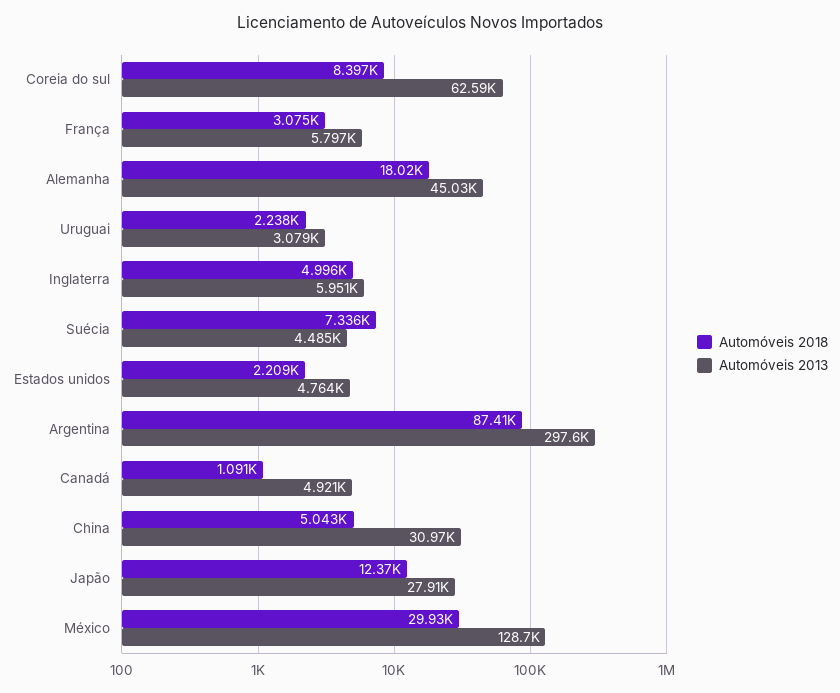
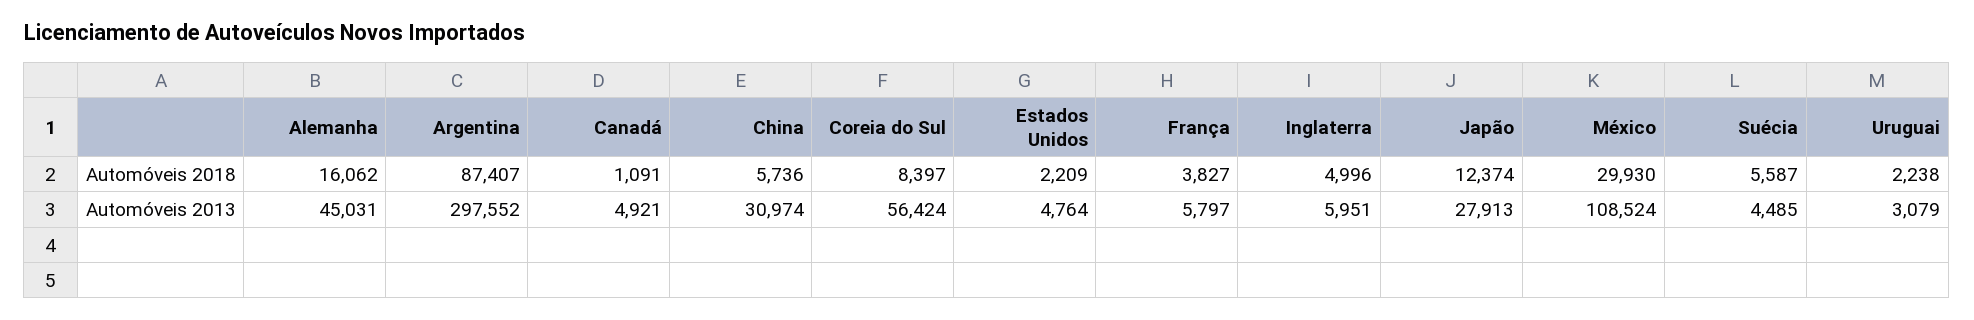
  {
    "Automóveis 2018": {
      "Coreia do sul": 8397,
-     "França": 3075,
+     "França": 3827,
-     "Alemanha": 18020,
+     "Alemanha": 16062,
      "Uruguai": 2238,
      "Inglaterra": 4996,
-     "Suécia": 7336,
+     "Suécia": 5587,
      "Estados unidos": 2209,
      "Argentina": 87407,
      "Canadá": 1091,
-     "China": 5043,
+     "China": 5736,
      "Japão": 12374,
      "México": 29930
    },
    "Automóveis 2013": {
-     "Coreia do sul": 62590,
+     "Coreia do sul": 56424,
      "França": 5797,
      "Alemanha": 45031,
      "Uruguai": 3079,
      "Inglaterra": 5951,
      "Suécia": 4485,
      "Estados unidos": 4764,
      "Argentina": 297552,
      "Canadá": 4921,
      "China": 30974,
      "Japão": 27913,
-     "México": 128700
+     "México": 108524
    }
  }

